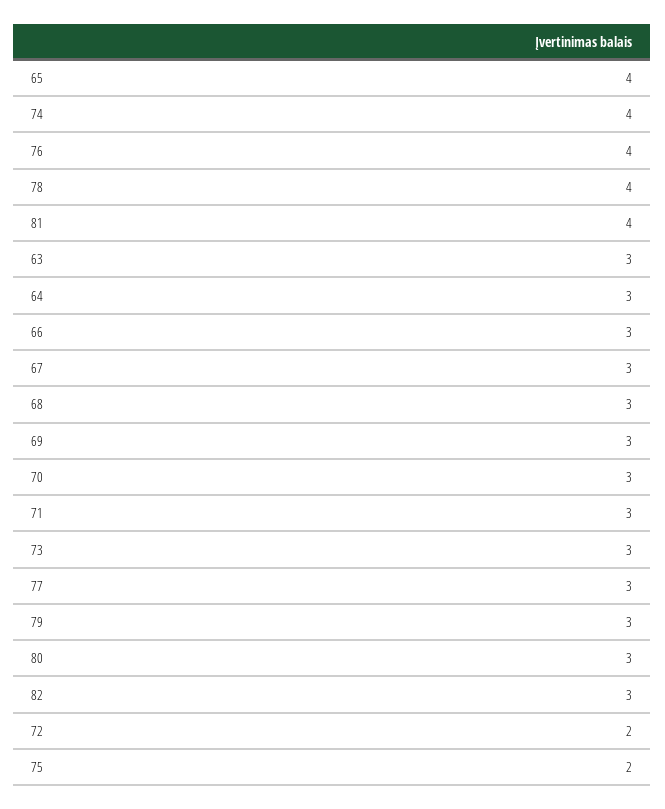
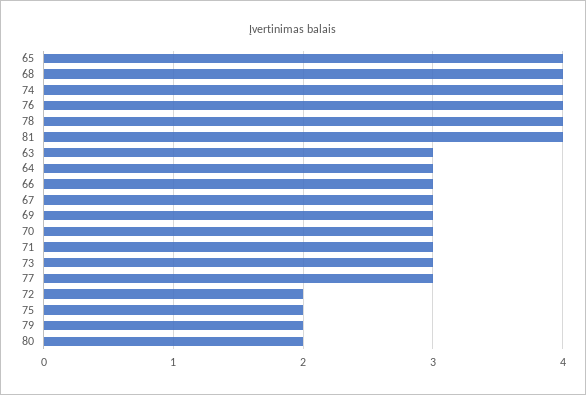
  {
    "65": 4,
    "74": 4,
    "76": 4,
    "78": 4,
    "81": 4,
    "63": 3,
    "64": 3,
    "66": 3,
    "67": 3,
-   "68": 3,
+   "68": 4,
    "69": 3,
    "70": 3,
    "71": 3,
    "73": 3,
    "77": 3,
-   "79": 3,
+   "79": 2,
-   "80": 3,
+   "80": 2,
-   "82": 3,
    "72": 2,
    "75": 2
  }

